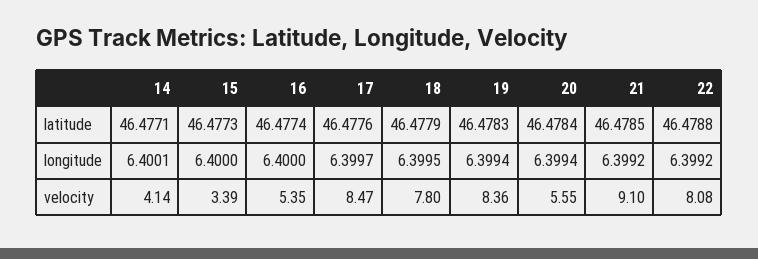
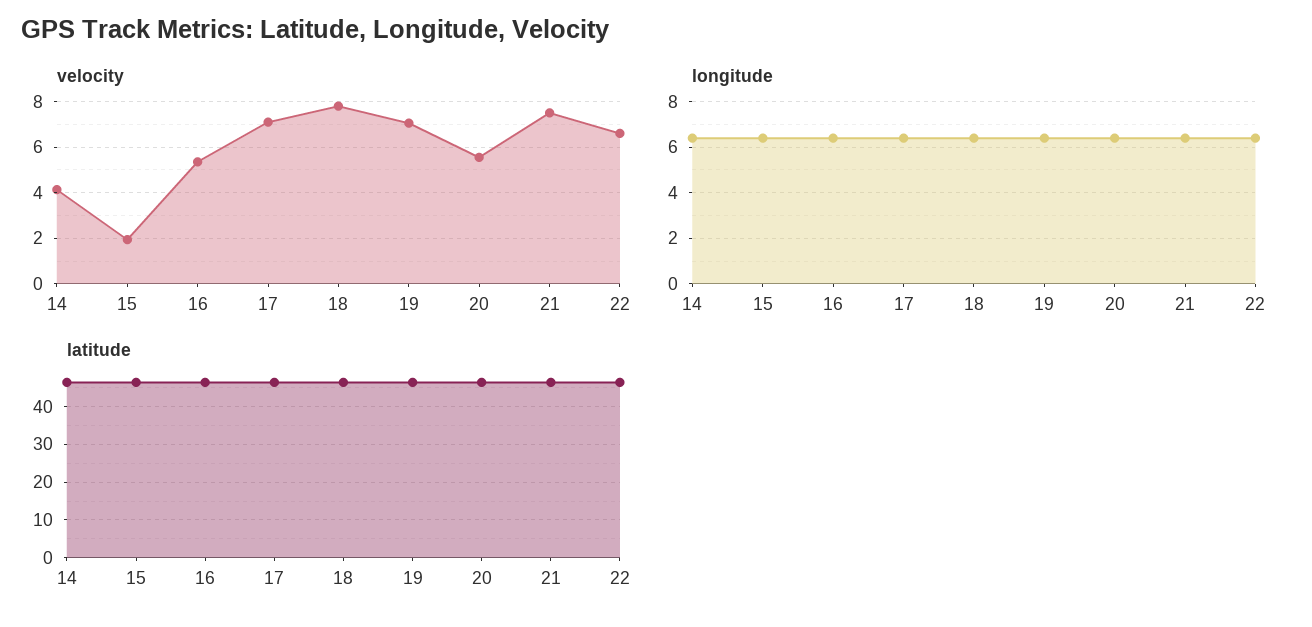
  {
    "latitude": {
      "14": 46.4771,
      "15": 46.4773,
      "16": 46.4774,
      "17": 46.4776,
      "18": 46.4779,
      "19": 46.4783,
      "20": 46.4784,
      "21": 46.4785,
      "22": 46.4788
    },
    "longitude": {
      "14": 6.4001,
      "15": 6.4,
      "16": 6.4,
      "17": 6.3997,
      "18": 6.3995,
      "19": 6.3994,
      "20": 6.3994,
      "21": 6.3992,
      "22": 6.3992
    },
    "velocity": {
      "14": 4.14,
-     "15": 3.39,
+     "15": 2,
      "16": 5.35,
-     "17": 8.47,
+     "17": 7,
      "18": 7.8,
-     "19": 8.36,
+     "19": 7,
      "20": 5.55,
-     "21": 9.1,
+     "21": 7.5,
-     "22": 8.08
+     "22": 6.5
    }
  }

